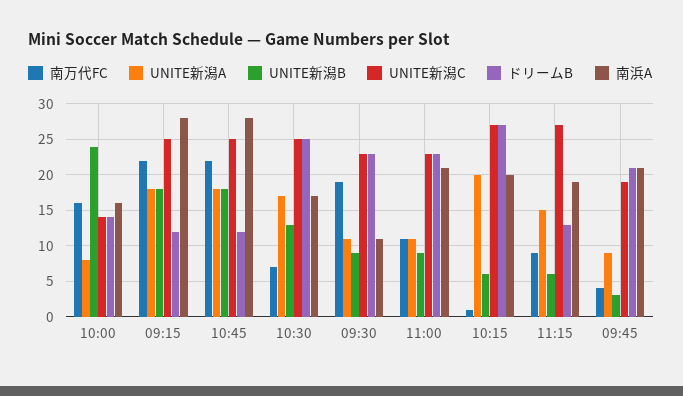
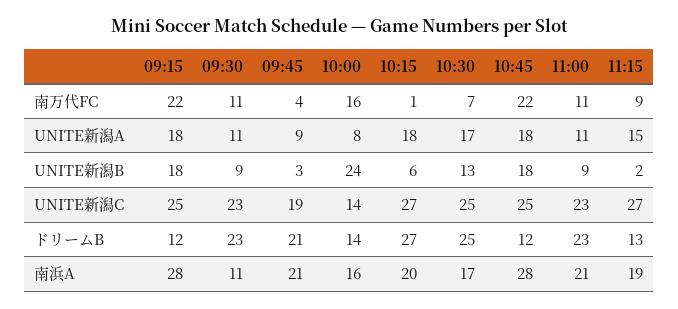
  {
    "南万代FC": {
      "10:00": 16,
      "09:15": 22,
      "10:45": 22,
      "10:30": 7,
-     "09:30": 19,
+     "09:30": 11,
      "11:00": 11,
      "10:15": 1,
      "11:15": 9,
      "09:45": 4
    },
    "UNITE新潟A": {
      "10:00": 8,
      "09:15": 18,
      "10:45": 18,
      "10:30": 17,
      "09:30": 11,
      "11:00": 11,
-     "10:15": 20,
+     "10:15": 18,
      "11:15": 15,
      "09:45": 9
    },
    "UNITE新潟B": {
      "10:00": 24,
      "09:15": 18,
      "10:45": 18,
      "10:30": 13,
      "09:30": 9,
      "11:00": 9,
      "10:15": 6,
-     "11:15": 6,
+     "11:15": 2,
      "09:45": 3
    },
    "UNITE新潟C": {
      "10:00": 14,
      "09:15": 25,
      "10:45": 25,
      "10:30": 25,
      "09:30": 23,
      "11:00": 23,
      "10:15": 27,
      "11:15": 27,
      "09:45": 19
    },
    "ドリームB": {
      "10:00": 14,
      "09:15": 12,
      "10:45": 12,
      "10:30": 25,
      "09:30": 23,
      "11:00": 23,
      "10:15": 27,
      "11:15": 13,
      "09:45": 21
    },
    "南浜A": {
      "10:00": 16,
      "09:15": 28,
      "10:45": 28,
      "10:30": 17,
      "09:30": 11,
      "11:00": 21,
      "10:15": 20,
      "11:15": 19,
      "09:45": 21
    }
  }

